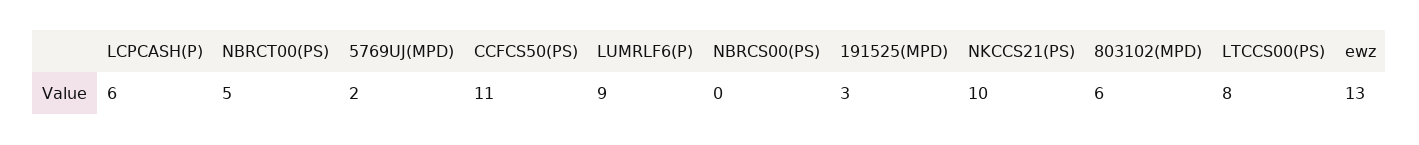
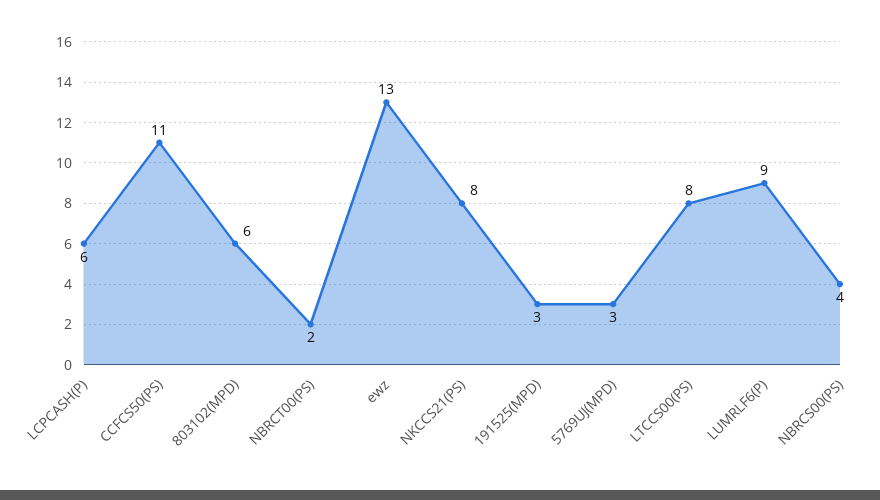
  {
    "LCPCASH(P)": 6,
-   "NBRCT00(PS)": 5,
+   "NBRCT00(PS)": 2,
-   "5769UJ(MPD)": 2,
+   "5769UJ(MPD)": 3,
    "CCFCS50(PS)": 11,
    "LUMRLF6(P)": 9,
-   "NBRCS00(PS)": 0,
+   "NBRCS00(PS)": 4,
    "191525(MPD)": 3,
-   "NKCCS21(PS)": 10,
+   "NKCCS21(PS)": 8,
    "803102(MPD)": 6,
    "LTCCS00(PS)": 8,
    "ewz": 13
  }

